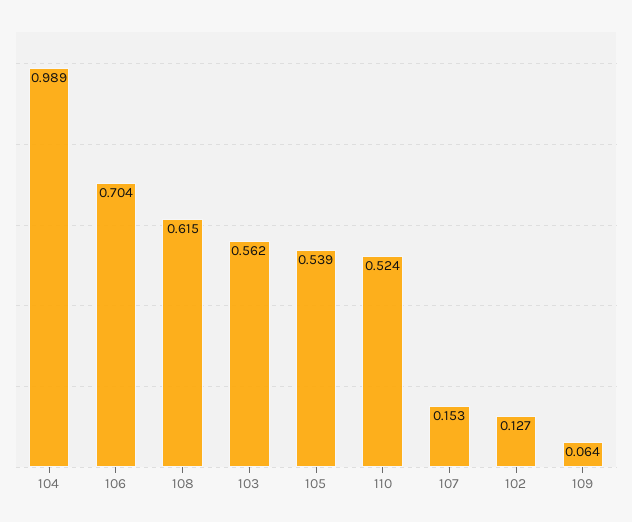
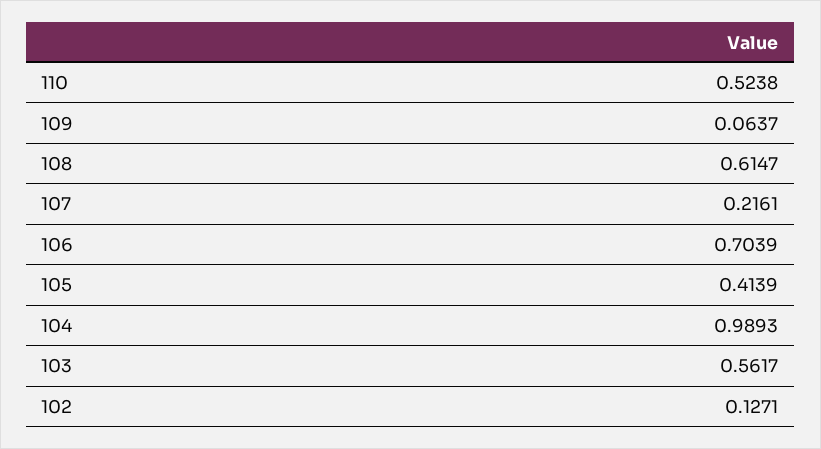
  {
    "104": 0.9893,
    "106": 0.7039,
    "108": 0.6147,
    "103": 0.5617,
-   "105": 0.539,
+   "105": 0.4139,
    "110": 0.5238,
-   "107": 0.153,
+   "107": 0.2161,
    "102": 0.1271,
    "109": 0.0637
  }

